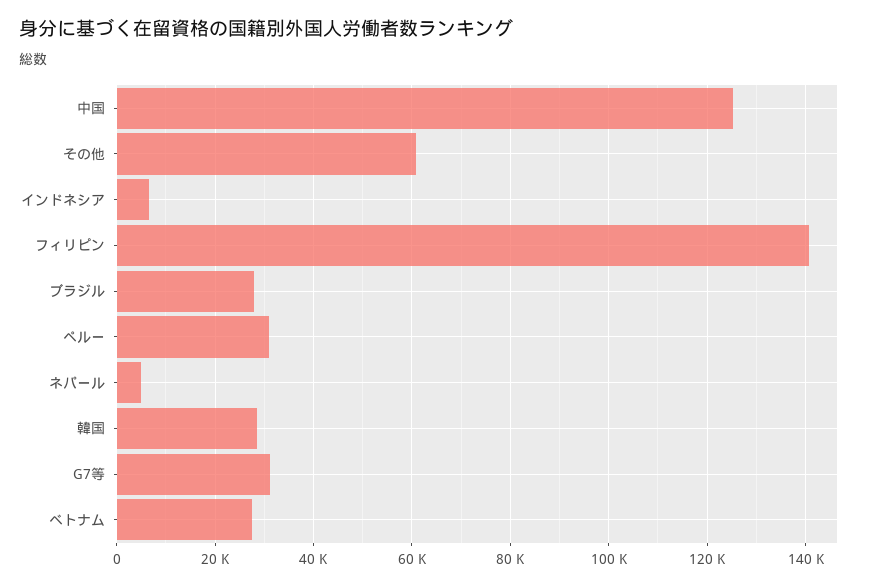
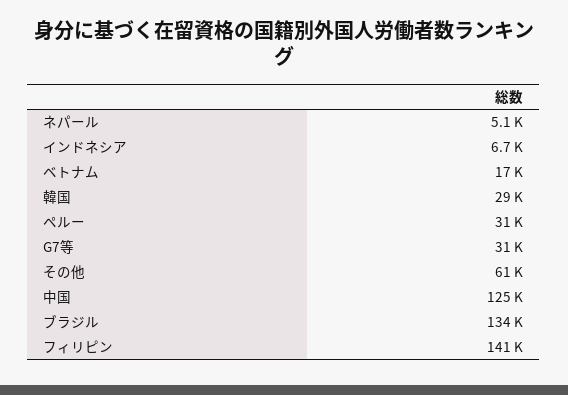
  {
    "中国": 125000,
    "その他": 61000,
    "インドネシア": 6700,
    "フィリピン": 141000,
-   "ブラジル": 28000,
+   "ブラジル": 134000,
    "ペルー": 31000,
    "ネパール": 5100,
    "韓国": 29000,
    "G7等": 31000,
-   "ベトナム": 28000
+   "ベトナム": 17000
  }

